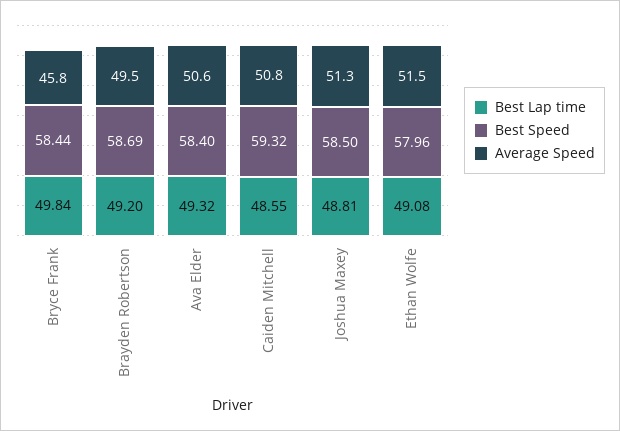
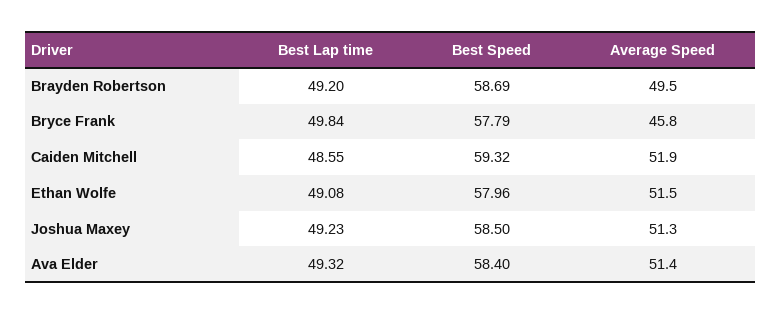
  {
    "Best Lap time": {
      "Bryce Frank": 49.84,
      "Brayden Robertson": 49.2,
      "Ava Elder": 49.32,
      "Caiden Mitchell": 48.55,
-     "Joshua Maxey": 48.81,
+     "Joshua Maxey": 49.23,
      "Ethan Wolfe": 49.08
    },
    "Best Speed": {
-     "Bryce Frank": 58.44,
+     "Bryce Frank": 57.79,
      "Brayden Robertson": 58.69,
      "Ava Elder": 58.4,
      "Caiden Mitchell": 59.32,
      "Joshua Maxey": 58.5,
      "Ethan Wolfe": 57.96
    },
    "Average Speed": {
      "Bryce Frank": 45.8,
      "Brayden Robertson": 49.5,
-     "Ava Elder": 50.6,
+     "Ava Elder": 51.4,
-     "Caiden Mitchell": 50.8,
+     "Caiden Mitchell": 51.9,
      "Joshua Maxey": 51.3,
      "Ethan Wolfe": 51.5
    }
  }

